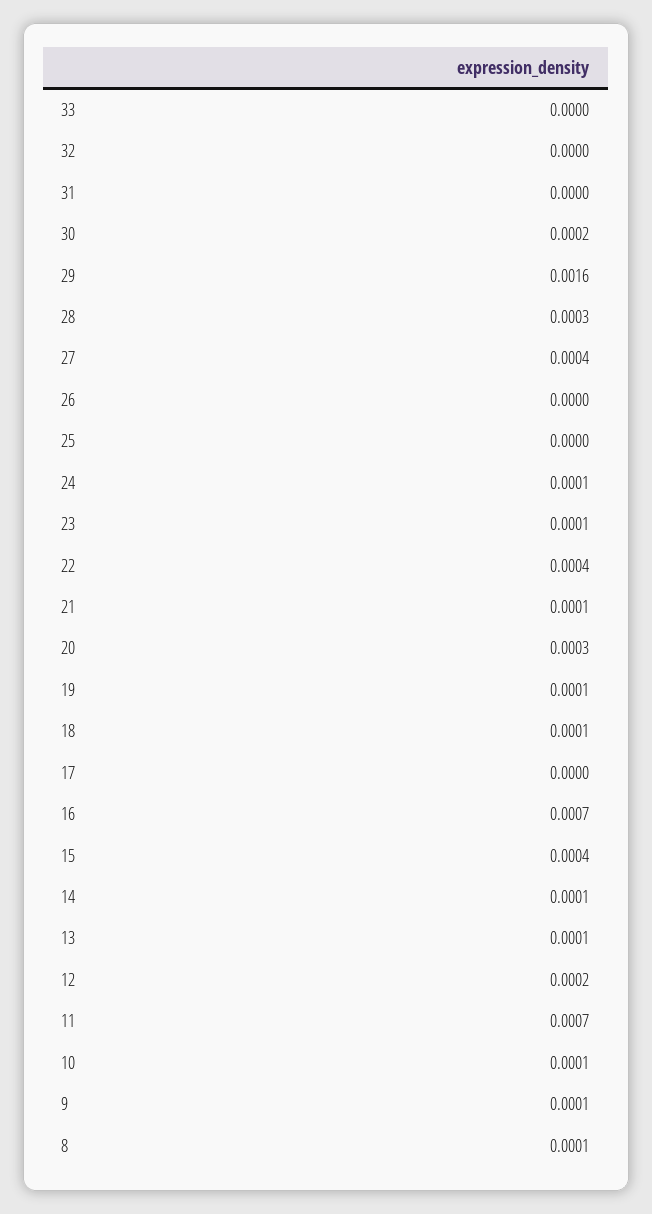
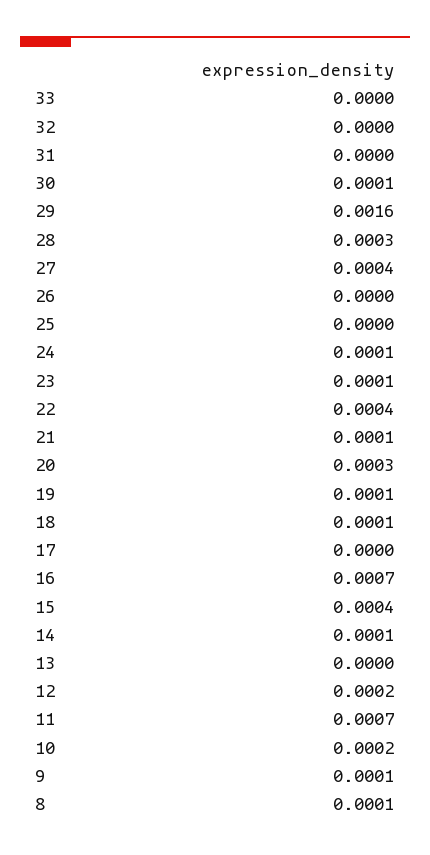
  {
    "33": 0,
    "32": 0,
    "31": 0,
-   "30": 0.0002,
+   "30": 0.0001,
    "29": 0.0016,
    "28": 0.0003,
    "27": 0.0004,
    "26": 0,
    "25": 0,
    "24": 0.0001,
    "23": 0.0001,
    "22": 0.0004,
    "21": 0.0001,
    "20": 0.0003,
    "19": 0.0001,
    "18": 0.0001,
    "17": 0,
    "16": 0.0007,
    "15": 0.0004,
    "14": 0.0001,
-   "13": 0.0001,
+   "13": 0,
    "12": 0.0002,
    "11": 0.0007,
-   "10": 0.0001,
+   "10": 0.0002,
    "9": 0.0001,
    "8": 0.0001
  }

